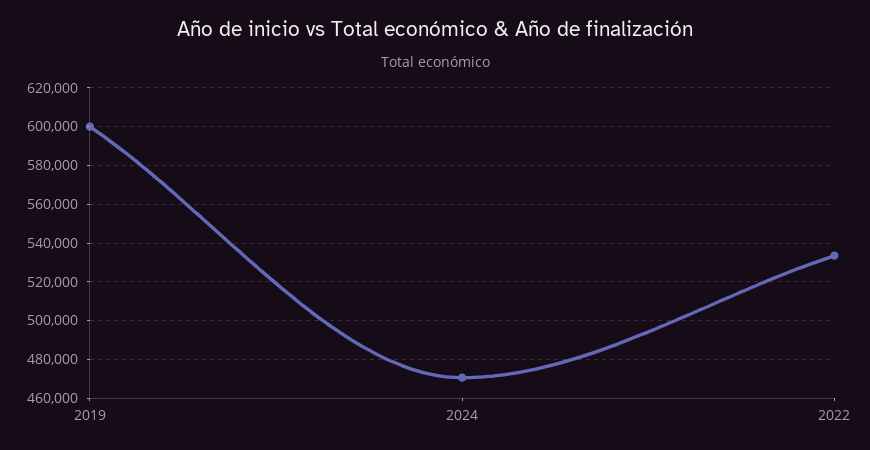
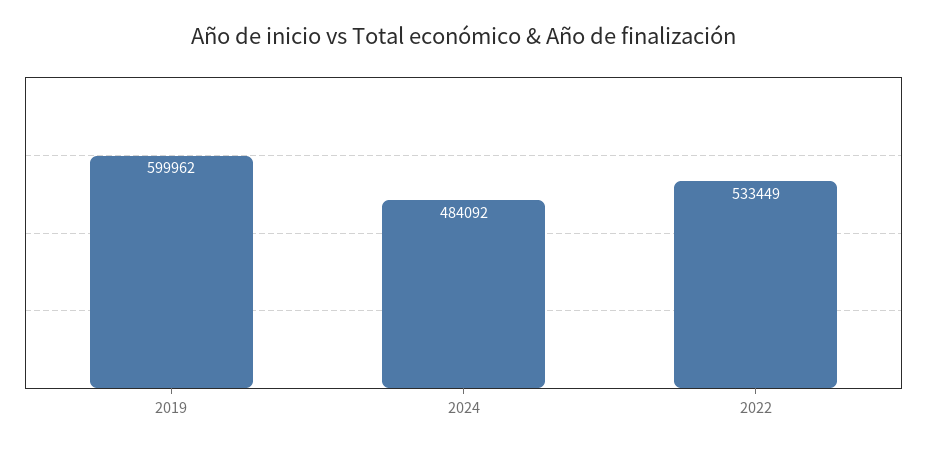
  {
    "2019": 599962,
-   "2024": 470000,
+   "2024": 484092,
    "2022": 533449
  }

